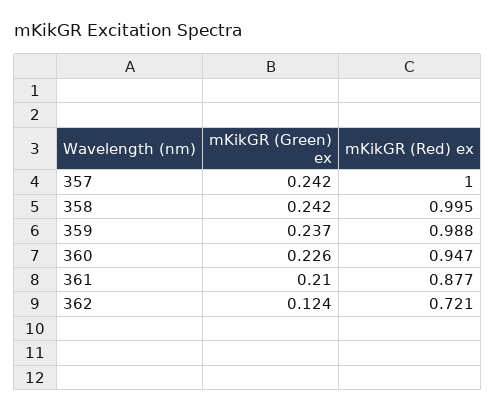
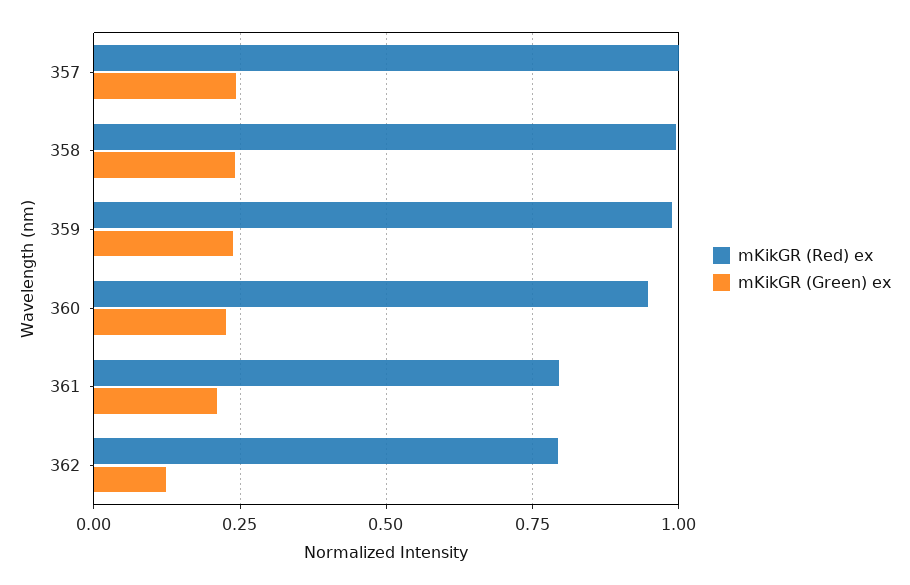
  {
    "mKikGR (Green) ex": {
      "357": 0.242,
      "358": 0.242,
      "359": 0.237,
      "360": 0.226,
      "361": 0.21,
      "362": 0.124
    },
    "mKikGR (Red) ex": {
      "357": 1,
      "358": 0.995,
      "359": 0.988,
      "360": 0.947,
-     "361": 0.877,
+     "361": 0.8,
-     "362": 0.721
+     "362": 0.8
    }
  }

